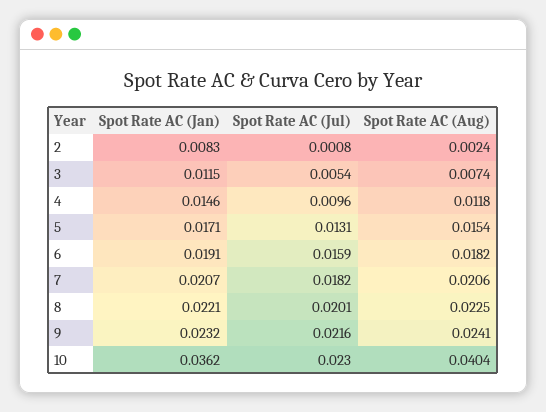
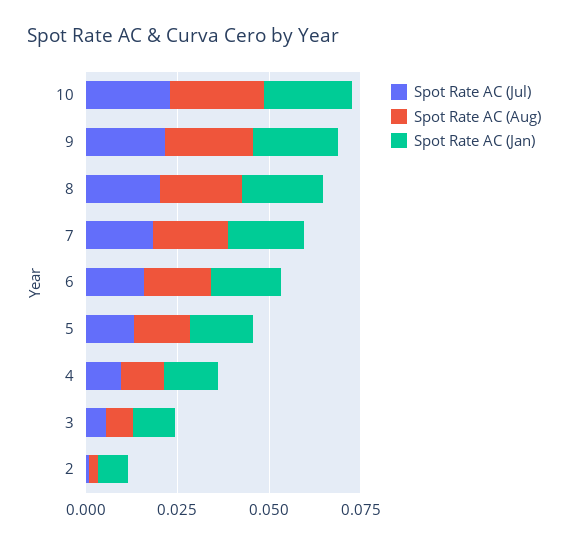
  {
    "Spot Rate AC (Jan)": {
      "2": 0.0083,
      "3": 0.0115,
      "4": 0.0146,
      "5": 0.0171,
      "6": 0.0191,
      "7": 0.0207,
      "8": 0.0221,
      "9": 0.0232,
-     "10": 0.0362
+     "10": 0.025
    },
    "Spot Rate AC (Jul)": {
      "2": 0.0008,
      "3": 0.0054,
      "4": 0.0096,
      "5": 0.0131,
      "6": 0.0159,
      "7": 0.0182,
      "8": 0.0201,
      "9": 0.0216,
      "10": 0.023
    },
    "Spot Rate AC (Aug)": {
      "2": 0.0024,
      "3": 0.0074,
      "4": 0.0118,
      "5": 0.0154,
      "6": 0.0182,
      "7": 0.0206,
      "8": 0.0225,
      "9": 0.0241,
-     "10": 0.0404
+     "10": 0.025
    }
  }

